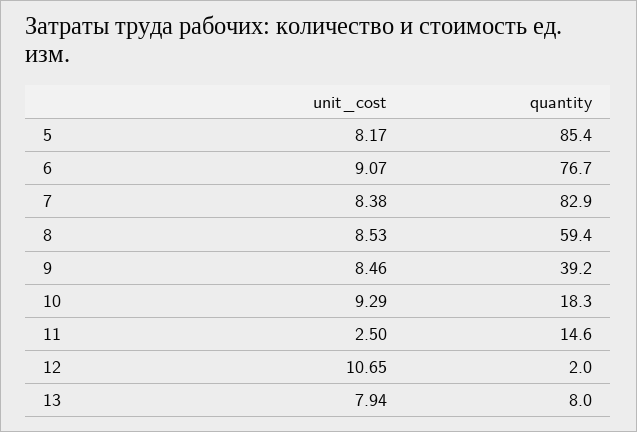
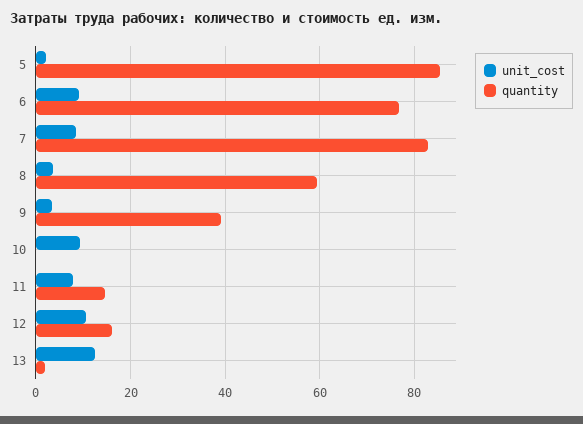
  {
    "unit_cost": {
-     "5": 8.17,
+     "5": 2,
      "6": 9.07,
      "7": 8.38,
-     "8": 8.53,
+     "8": 4,
-     "9": 8.46,
+     "9": 4,
      "10": 9.29,
-     "11": 2.5,
+     "11": 8,
      "12": 10.65,
-     "13": 7.94
+     "13": 12
    },
    "quantity": {
      "5": 85.4,
      "6": 76.7,
      "7": 82.9,
      "8": 59.4,
      "9": 39.2,
-     "10": 18.3,
+     "10": 0,
      "11": 14.6,
-     "12": 2,
+     "12": 16,
-     "13": 8
+     "13": 2
    }
  }

